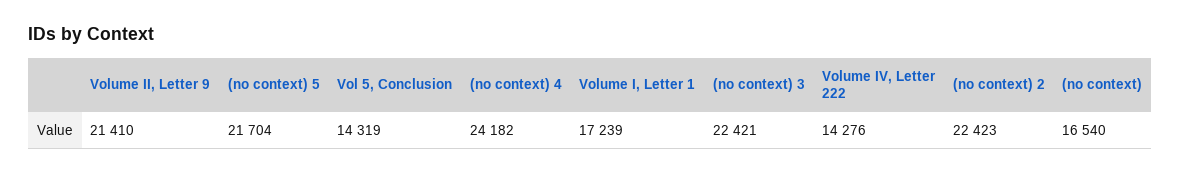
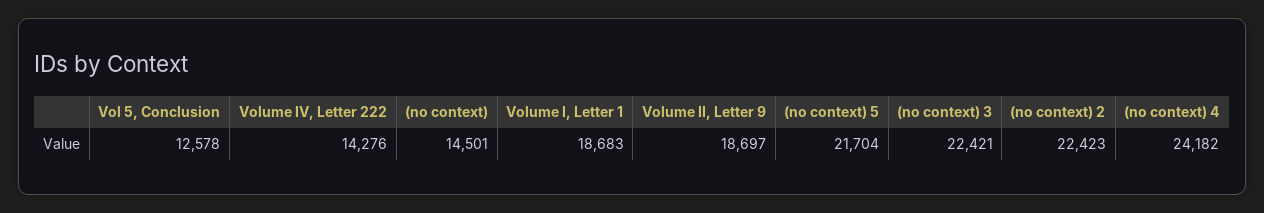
  {
-   "Volume II, Letter 9": 21410,
+   "Volume II, Letter 9": 18697,
    "(no context) 5": 21704,
-   "Vol 5, Conclusion": 14319,
+   "Vol 5, Conclusion": 12578,
    "(no context) 4": 24182,
-   "Volume I, Letter 1": 17239,
+   "Volume I, Letter 1": 18683,
    "(no context) 3": 22421,
    "Volume IV, Letter 222": 14276,
    "(no context) 2": 22423,
-   "(no context)": 16540
+   "(no context)": 14501
  }

